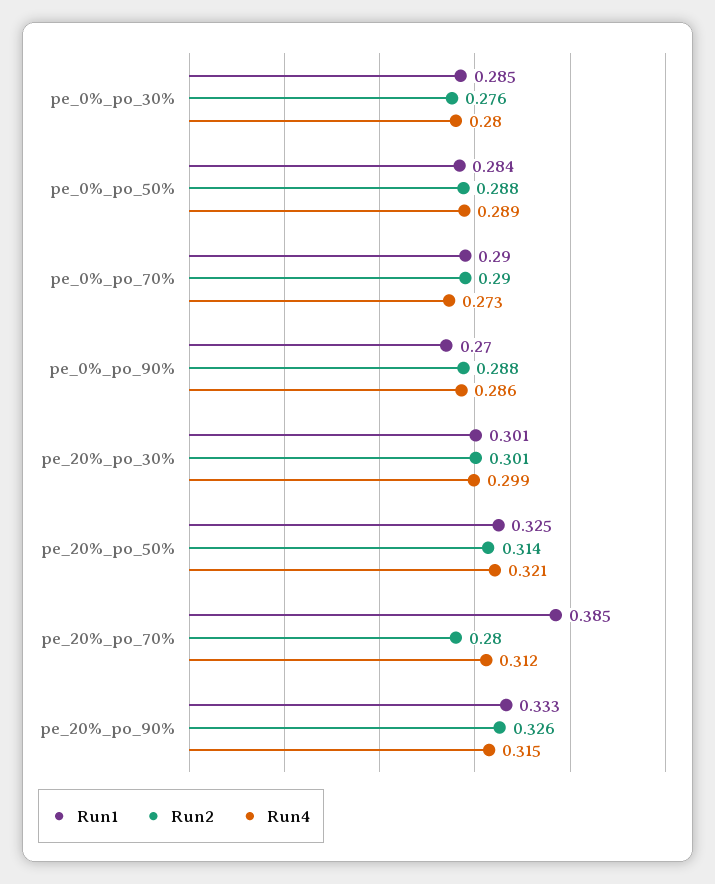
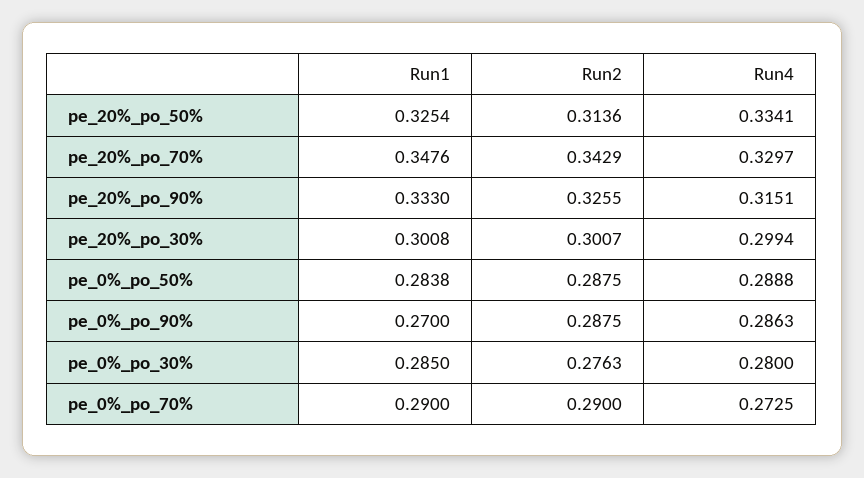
  {
    "Run1": {
      "pe_0%_po_30%": 0.285,
      "pe_0%_po_50%": 0.2838,
      "pe_0%_po_70%": 0.29,
      "pe_0%_po_90%": 0.27,
      "pe_20%_po_30%": 0.3008,
      "pe_20%_po_50%": 0.3254,
-     "pe_20%_po_70%": 0.385,
+     "pe_20%_po_70%": 0.3476,
      "pe_20%_po_90%": 0.333
    },
    "Run2": {
      "pe_0%_po_30%": 0.2763,
      "pe_0%_po_50%": 0.2875,
      "pe_0%_po_70%": 0.29,
      "pe_0%_po_90%": 0.2875,
      "pe_20%_po_30%": 0.3007,
      "pe_20%_po_50%": 0.3136,
-     "pe_20%_po_70%": 0.28,
+     "pe_20%_po_70%": 0.3429,
      "pe_20%_po_90%": 0.3255
    },
    "Run4": {
      "pe_0%_po_30%": 0.28,
      "pe_0%_po_50%": 0.2888,
      "pe_0%_po_70%": 0.2725,
      "pe_0%_po_90%": 0.2863,
      "pe_20%_po_30%": 0.2994,
-     "pe_20%_po_50%": 0.321,
+     "pe_20%_po_50%": 0.3341,
-     "pe_20%_po_70%": 0.312,
+     "pe_20%_po_70%": 0.3297,
      "pe_20%_po_90%": 0.3151
    }
  }

